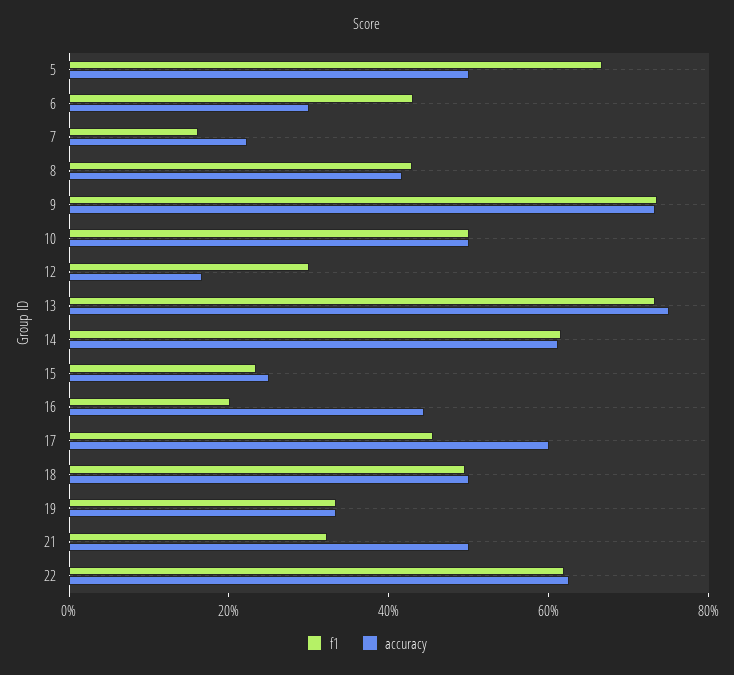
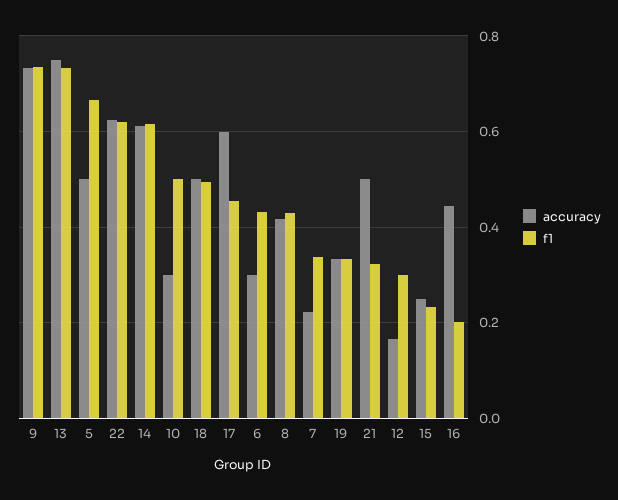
  {
    "f1": {
      "5": 0.66,
      "6": 0.44,
-     "7": 0.15,
+     "7": 0.34,
      "8": 0.42,
      "9": 0.74,
      "10": 0.5,
      "12": 0.3,
      "13": 0.74,
      "14": 0.62,
      "15": 0.24,
      "16": 0.2,
      "17": 0.46,
      "18": 0.5,
      "19": 0.34,
      "21": 0.32,
      "22": 0.62
    },
    "accuracy": {
      "5": 0.5,
      "6": 0.3,
      "7": 0.22,
      "8": 0.42,
      "9": 0.74,
-     "10": 0.5,
+     "10": 0.3,
      "12": 0.16,
      "13": 0.76,
      "14": 0.62,
      "15": 0.26,
      "16": 0.44,
      "17": 0.6,
      "18": 0.5,
      "19": 0.34,
      "21": 0.5,
      "22": 0.62
    }
  }

